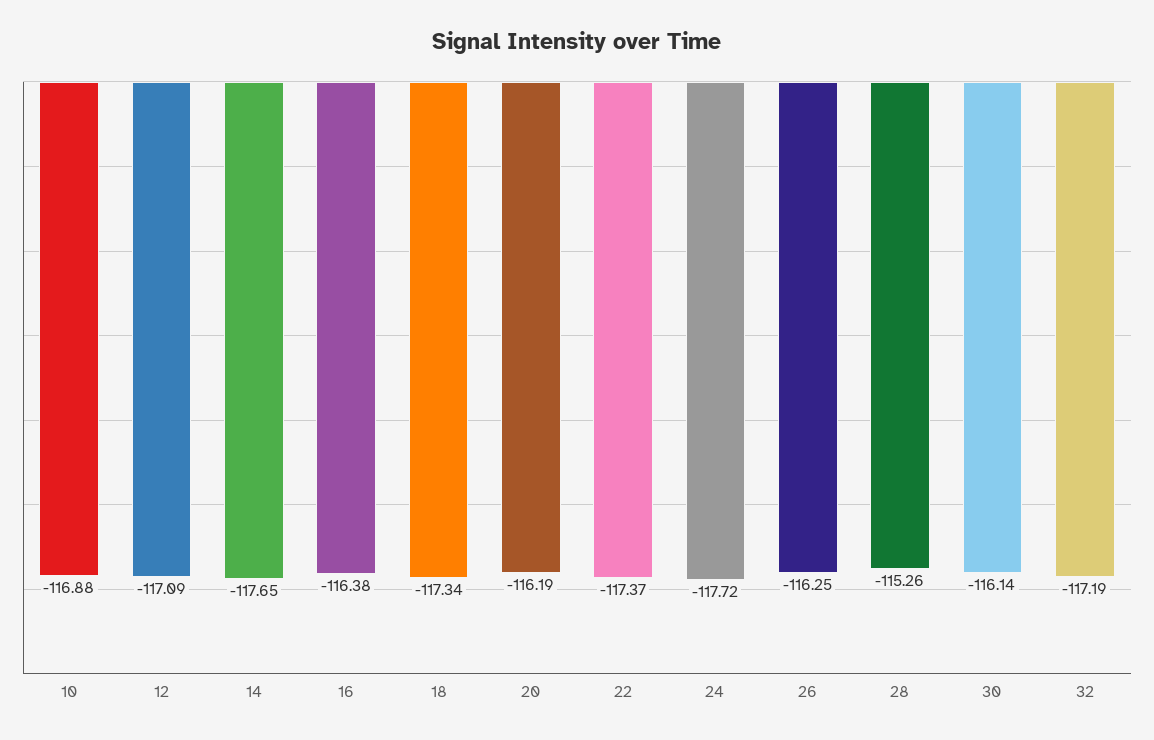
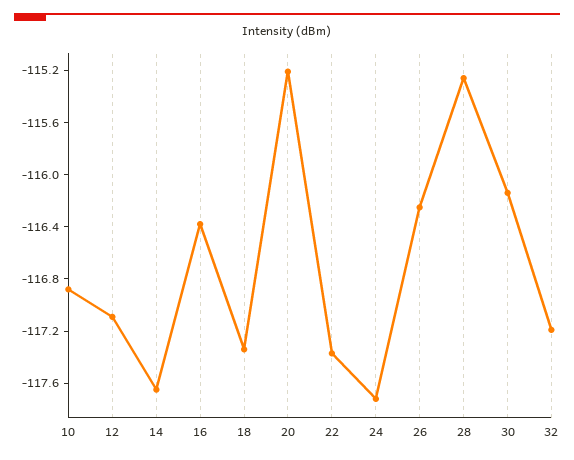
  {
    "10": -116.88,
    "12": -117.09,
    "14": -117.65,
    "16": -116.38,
    "18": -117.34,
-   "20": -116.19,
+   "20": -115.2,
    "22": -117.37,
    "24": -117.72,
    "26": -116.25,
    "28": -115.26,
    "30": -116.14,
    "32": -117.19
  }

